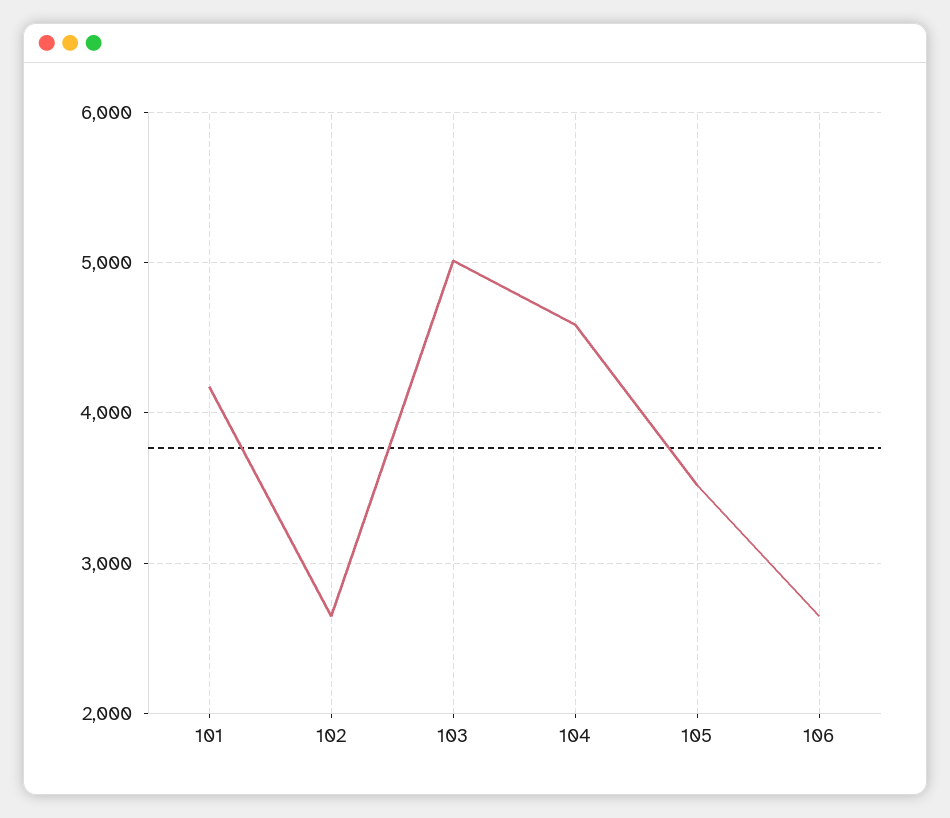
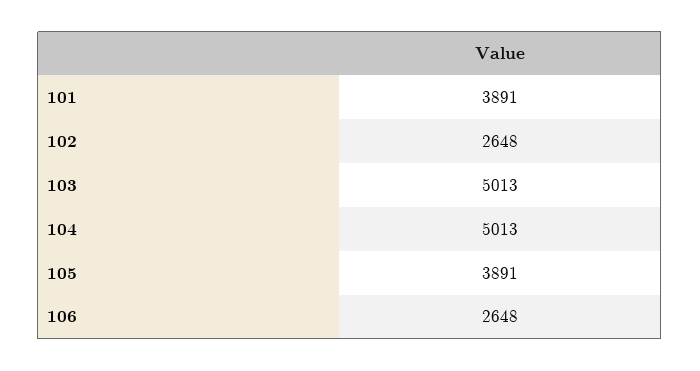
  {
-   "101": 4200,
+   "101": 3891,
    "102": 2648,
    "103": 5013,
-   "104": 4600,
+   "104": 5013,
-   "105": 3500,
+   "105": 3891,
    "106": 2648
  }

